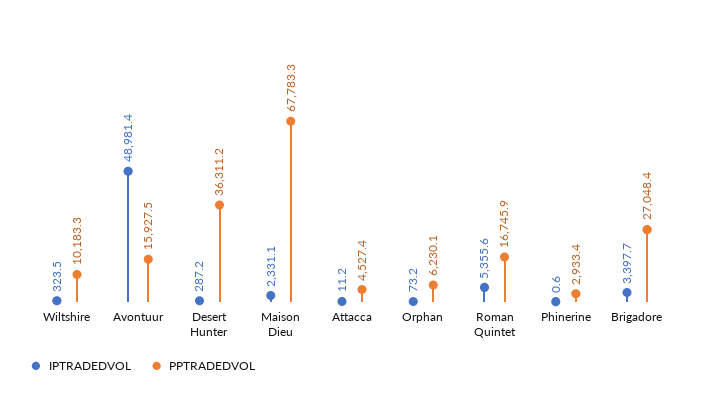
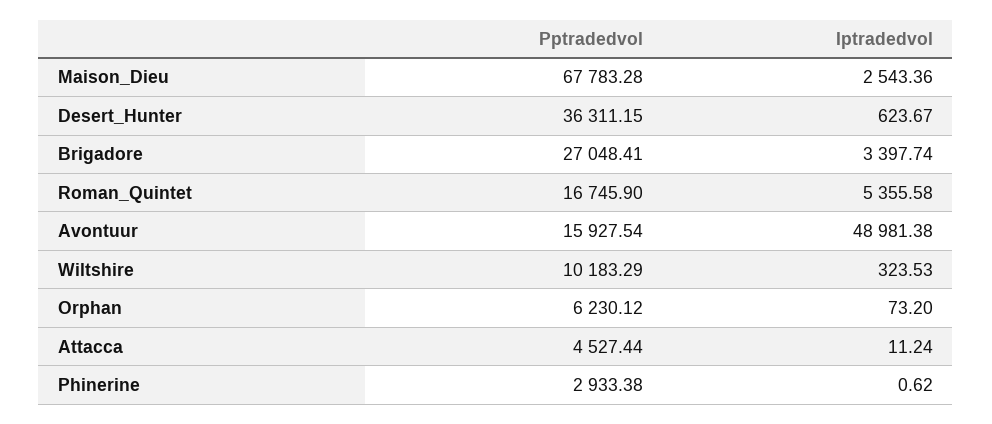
  {
    "IPTRADEDVOL": {
      "Wiltshire": 323.53,
      "Avontuur": 48981.38,
-     "Desert Hunter": 287.2,
+     "Desert Hunter": 623.67,
-     "Maison Dieu": 2331.1,
+     "Maison Dieu": 2543.36,
      "Attacca": 11.24,
      "Orphan": 73.2,
      "Roman Quintet": 5355.58,
      "Phinerine": 0.62,
      "Brigadore": 3397.74
    },
    "PPTRADEDVOL": {
      "Wiltshire": 10183.29,
      "Avontuur": 15927.54,
      "Desert Hunter": 36311.15,
      "Maison Dieu": 67783.28,
      "Attacca": 4527.44,
      "Orphan": 6230.12,
      "Roman Quintet": 16745.9,
      "Phinerine": 2933.38,
      "Brigadore": 27048.41
    }
  }

